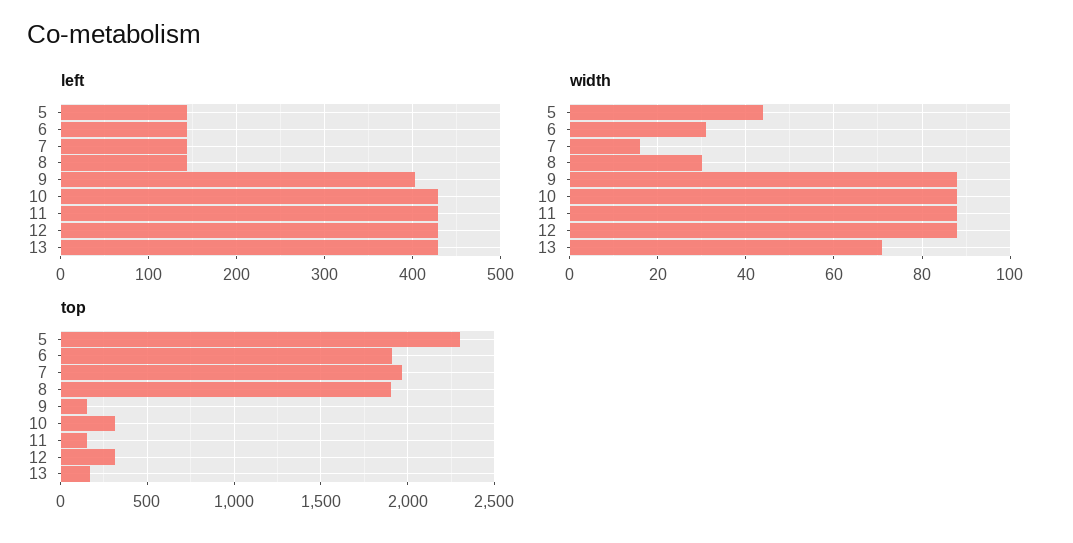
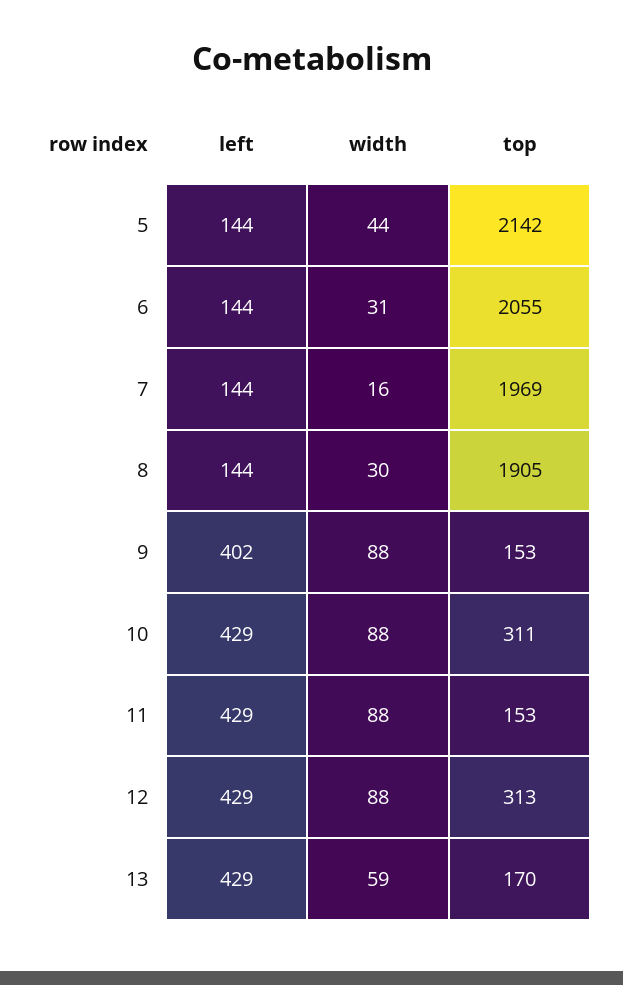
  {
    "left": {
      "5": 144,
      "6": 144,
      "7": 144,
      "8": 144,
      "9": 402,
      "10": 429,
      "11": 429,
      "12": 429,
      "13": 429
    },
    "width": {
      "5": 44,
      "6": 31,
      "7": 16,
      "8": 30,
      "9": 88,
      "10": 88,
      "11": 88,
      "12": 88,
-     "13": 70
+     "13": 59
    },
    "top": {
-     "5": 2300,
+     "5": 2142,
-     "6": 1900,
+     "6": 2055,
      "7": 1969,
      "8": 1905,
      "9": 153,
      "10": 311,
      "11": 153,
      "12": 313,
      "13": 170
    }
  }

